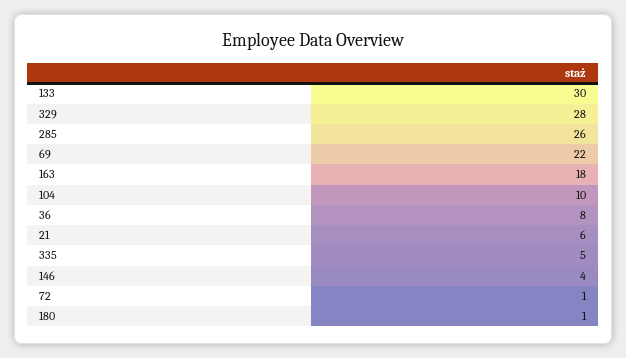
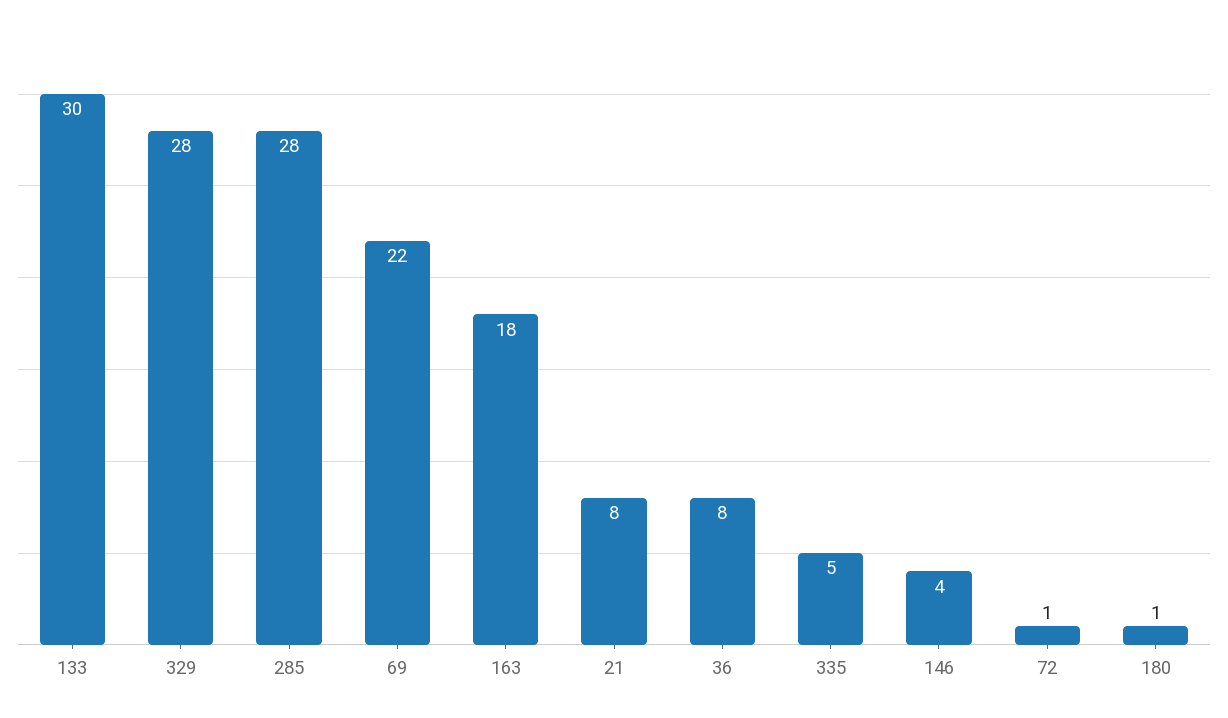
  {
    "133": 30,
    "329": 28,
-   "285": 26,
+   "285": 28,
    "69": 22,
    "163": 18,
-   "104": 10,
    "36": 8,
-   "21": 6,
+   "21": 8,
    "335": 5,
    "146": 4,
    "72": 1,
    "180": 1
  }

